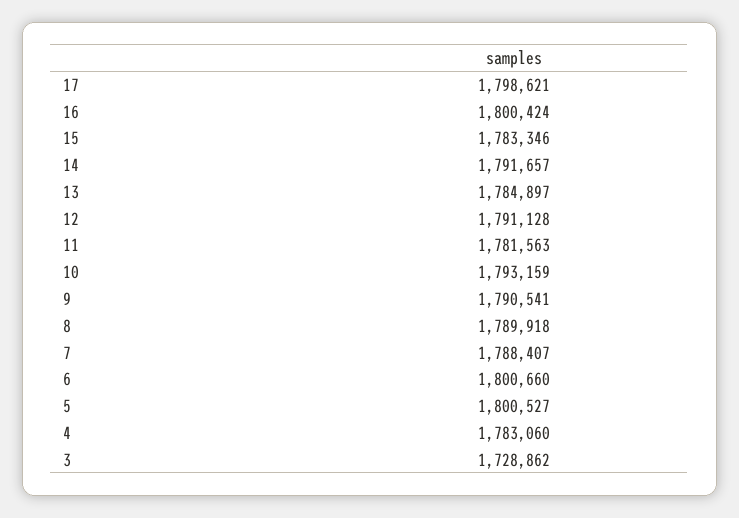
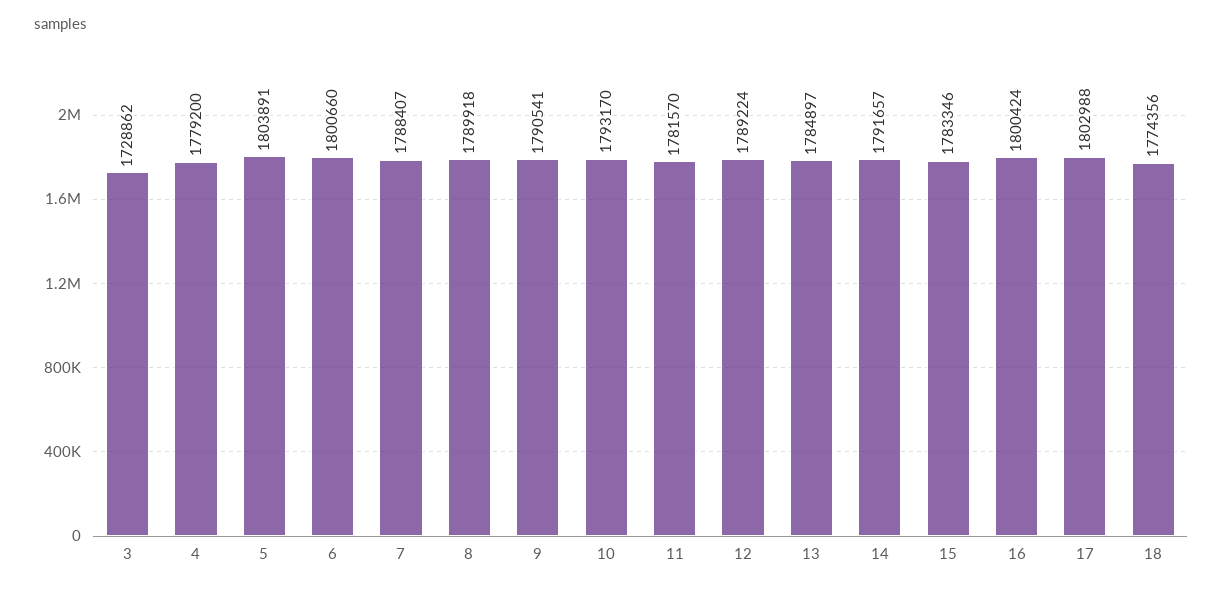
  {
-   "17": 1798621,
+   "17": 1802988,
    "16": 1800424,
    "15": 1783346,
    "14": 1791657,
    "13": 1784897,
-   "12": 1791128,
+   "12": 1789224,
-   "11": 1781563,
+   "11": 1781570,
-   "10": 1793159,
+   "10": 1793170,
    "9": 1790541,
    "8": 1789918,
    "7": 1788407,
    "6": 1800660,
-   "5": 1800527,
+   "5": 1803891,
-   "4": 1783060,
+   "4": 1779200,
-   "3": 1728862
+   "3": 1728862,
+   "18": 1774356
  }

